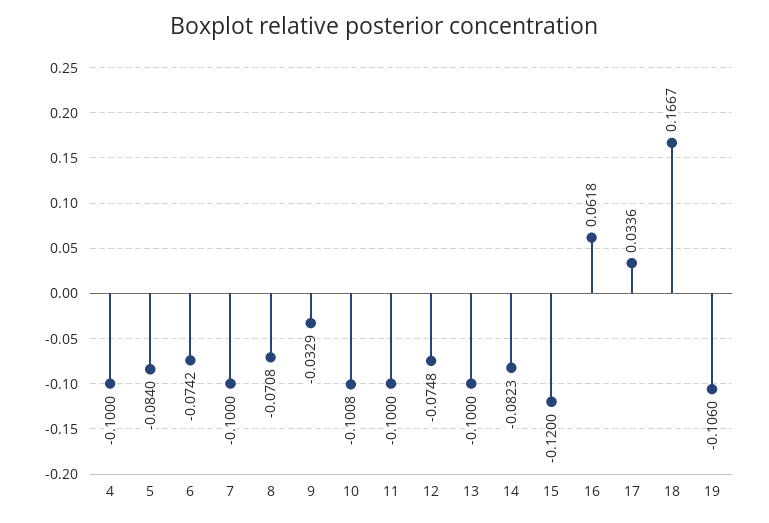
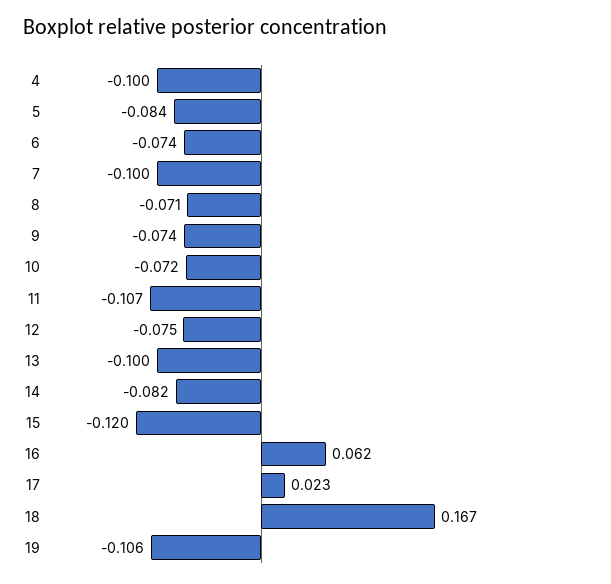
  {
    "4": -0.1,
    "5": -0.084,
    "6": -0.0742,
    "7": -0.1,
    "8": -0.0708,
-   "9": -0.0329,
+   "9": -0.074,
-   "10": -0.1008,
+   "10": -0.072,
-   "11": -0.1,
+   "11": -0.107,
    "12": -0.0748,
    "13": -0.1,
    "14": -0.0823,
    "15": -0.12,
    "16": 0.0618,
-   "17": 0.0336,
+   "17": 0.023,
    "18": 0.1667,
    "19": -0.106
  }

